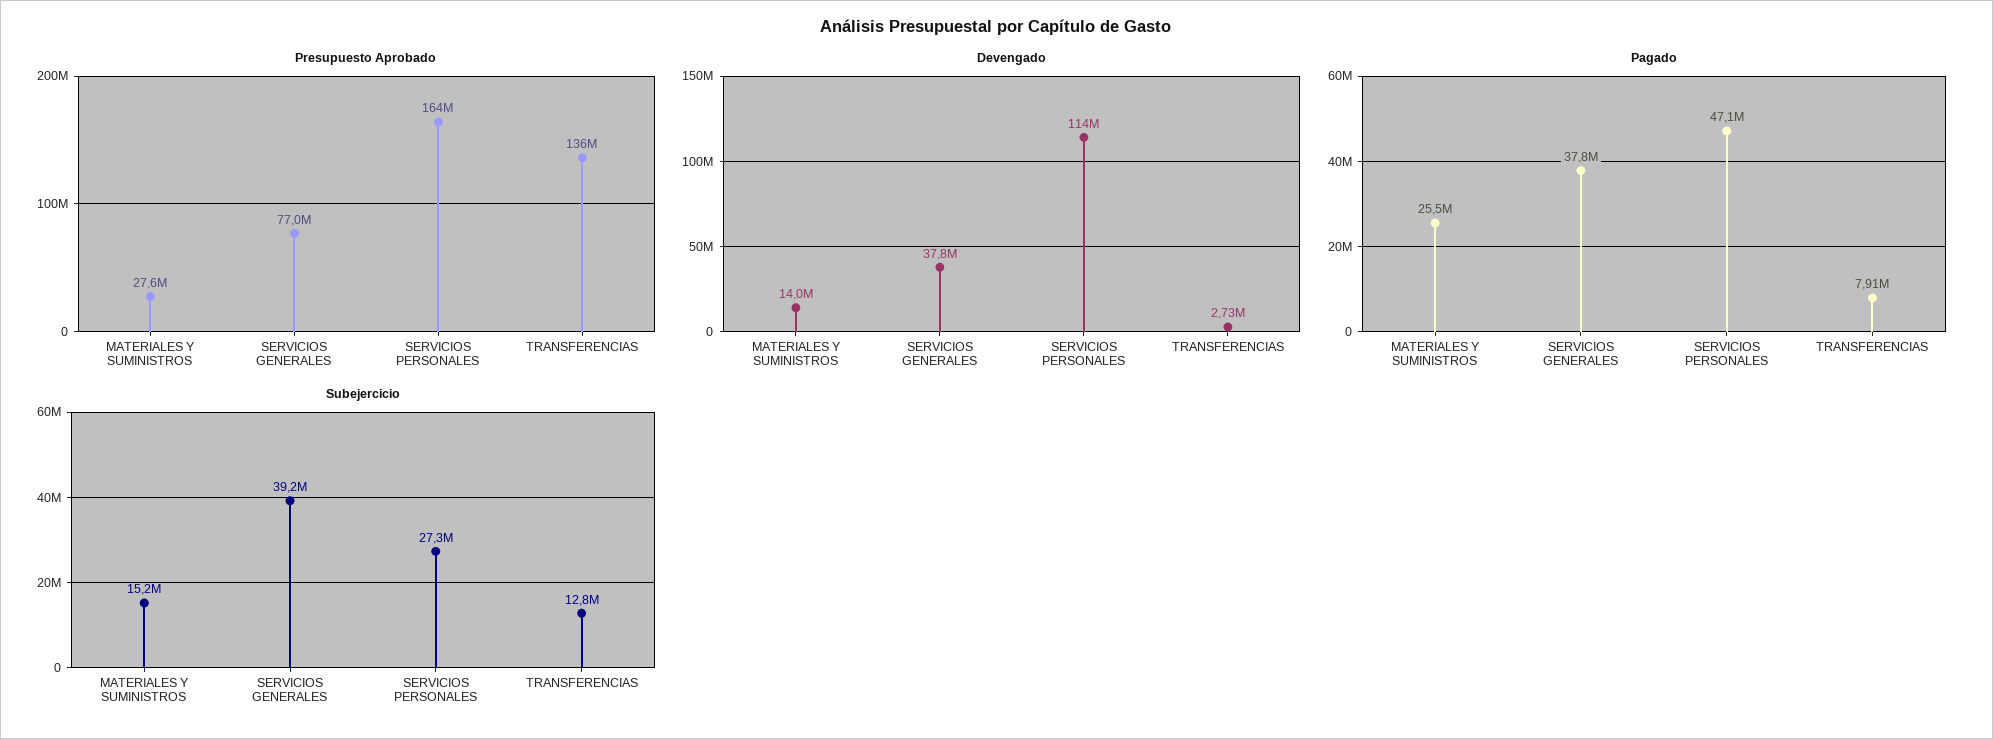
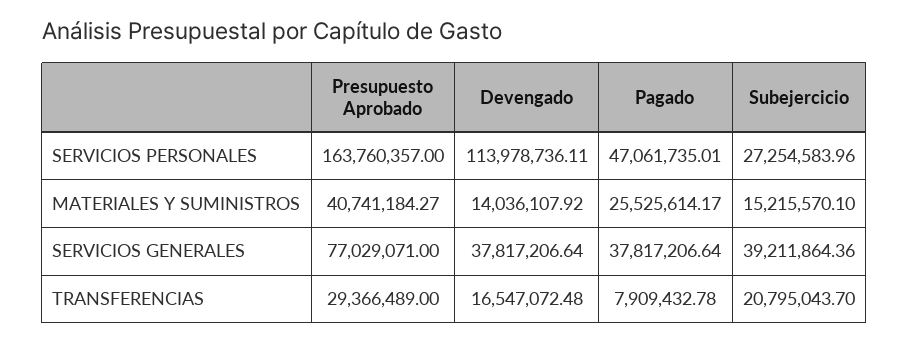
  {
    "Presupuesto Aprobado": {
-     "MATERIALES Y SUMINISTROS": 27600000,
+     "MATERIALES Y SUMINISTROS": 40741184.27,
      "SERVICIOS GENERALES": 77029071,
      "SERVICIOS PERSONALES": 163760357,
-     "TRANSFERENCIAS": 136000000
+     "TRANSFERENCIAS": 29366489
    },
    "Devengado": {
      "MATERIALES Y SUMINISTROS": 14036107.92,
      "SERVICIOS GENERALES": 37817206.64,
      "SERVICIOS PERSONALES": 113978736.11,
-     "TRANSFERENCIAS": 2730000
+     "TRANSFERENCIAS": 16547072.48
    },
    "Pagado": {
      "MATERIALES Y SUMINISTROS": 25525614.17,
      "SERVICIOS GENERALES": 37817206.64,
      "SERVICIOS PERSONALES": 47061735.01,
      "TRANSFERENCIAS": 7909432.78
    },
    "Subejercicio": {
      "MATERIALES Y SUMINISTROS": 15215570.1,
      "SERVICIOS GENERALES": 39211864.36,
      "SERVICIOS PERSONALES": 27254583.96,
-     "TRANSFERENCIAS": 12800000
+     "TRANSFERENCIAS": 20795043.7
    }
  }

